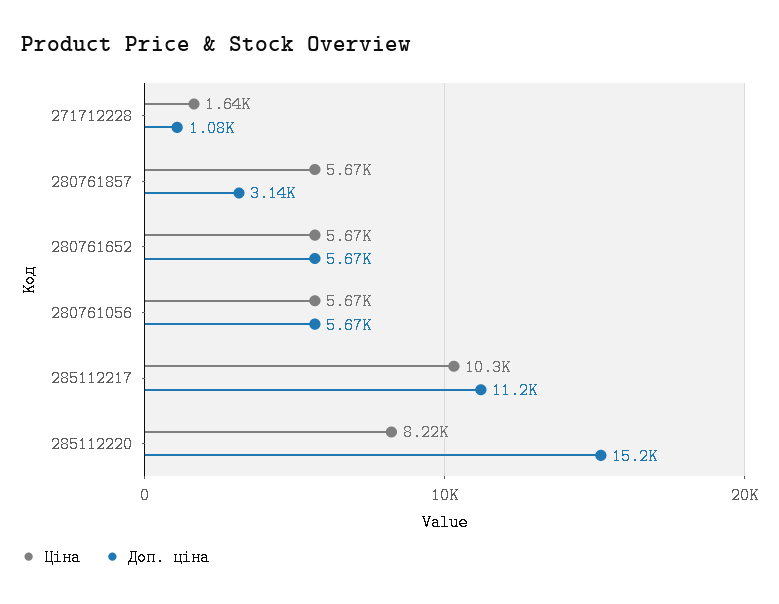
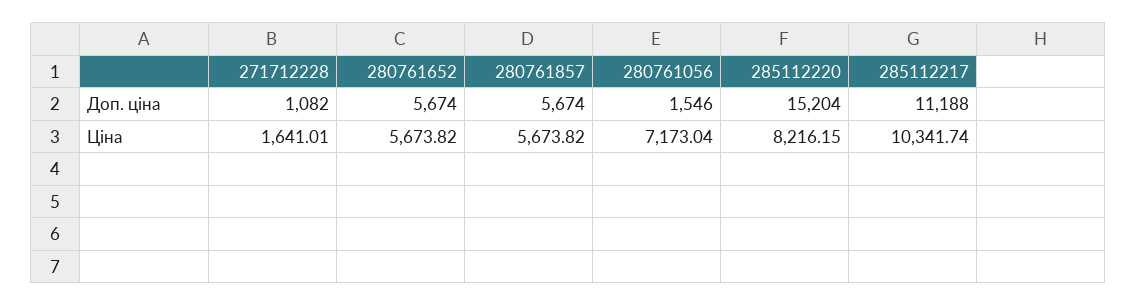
  {
    "Ціна": {
      "271712228": 1641.01,
      "280761857": 5673.82,
      "280761652": 5673.82,
-     "280761056": 5670,
+     "280761056": 7173.04,
      "285112217": 10341.74,
      "285112220": 8216.15
    },
    "Доп. ціна": {
      "271712228": 1082,
-     "280761857": 3140,
+     "280761857": 5674,
      "280761652": 5674,
-     "280761056": 5670,
+     "280761056": 1546,
      "285112217": 11188,
      "285112220": 15204
    }
  }

